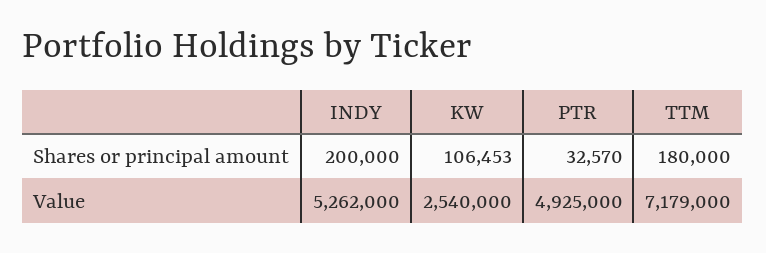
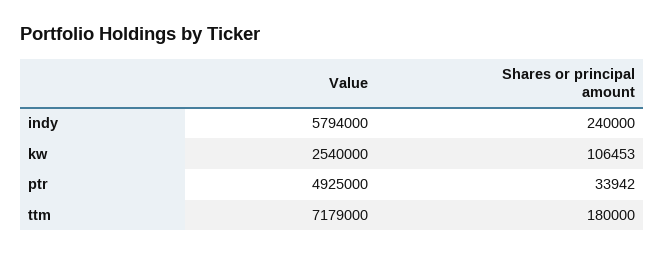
  {
    "INDY": {
-     "Shares or principal amount": 200000,
+     "Shares or principal amount": 240000,
-     "Value": 5262000
+     "Value": 5794000
    },
    "KW": {
      "Shares or principal amount": 106453,
      "Value": 2540000
    },
    "PTR": {
-     "Shares or principal amount": 32570,
+     "Shares or principal amount": 33942,
      "Value": 4925000
    },
    "TTM": {
      "Shares or principal amount": 180000,
      "Value": 7179000
    }
  }

